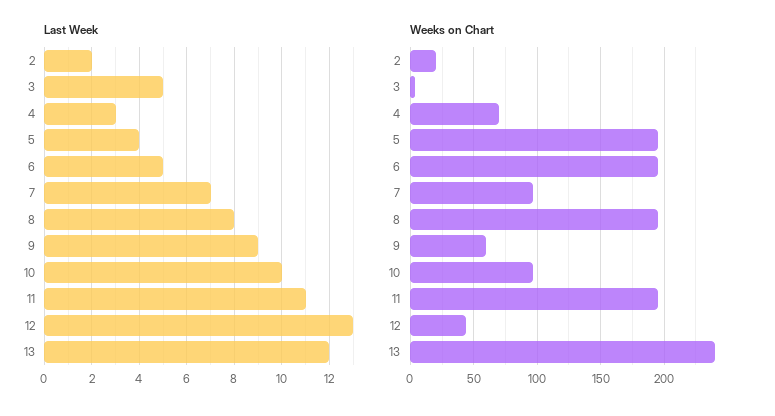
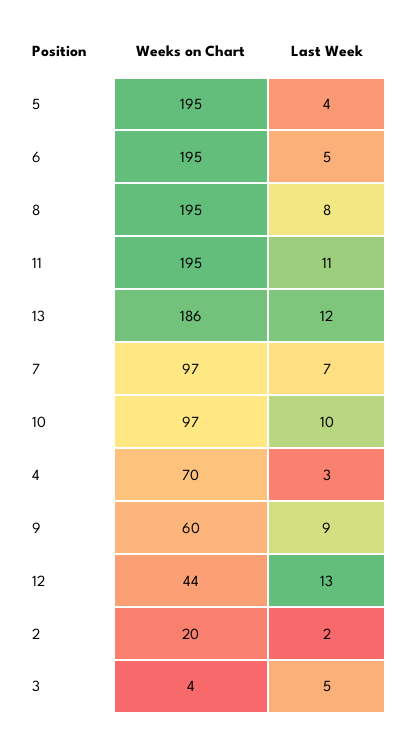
  {
    "Last Week": {
      "2": 2,
      "3": 5,
      "4": 3,
      "5": 4,
      "6": 5,
      "7": 7,
      "8": 8,
      "9": 9,
      "10": 10,
      "11": 11,
      "12": 13,
      "13": 12
    },
    "Weeks on Chart": {
      "2": 20,
      "3": 4,
      "4": 70,
      "5": 195,
      "6": 195,
      "7": 97,
      "8": 195,
      "9": 60,
      "10": 97,
      "11": 195,
      "12": 44,
-     "13": 240
+     "13": 186
    }
  }

